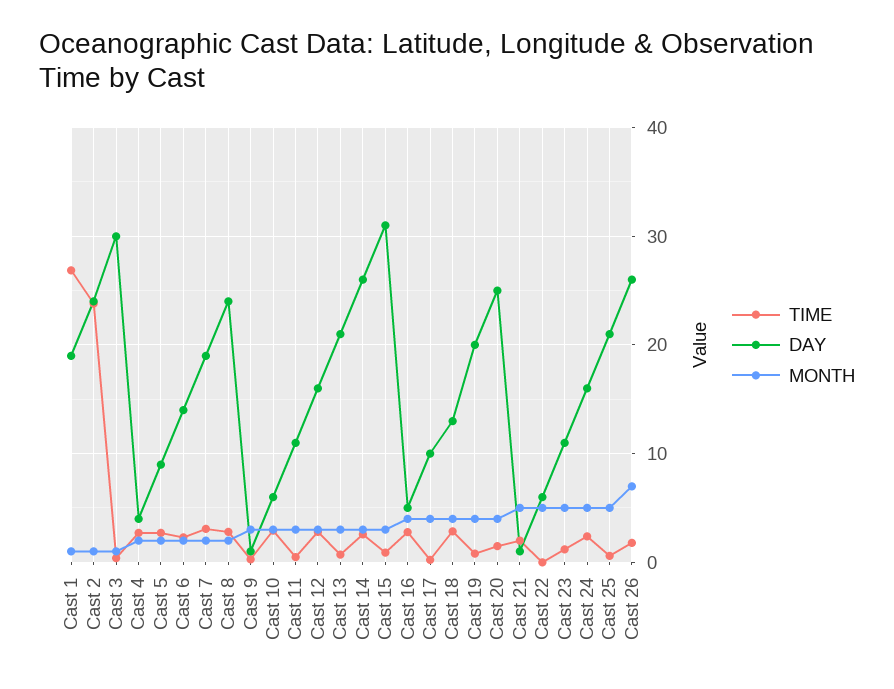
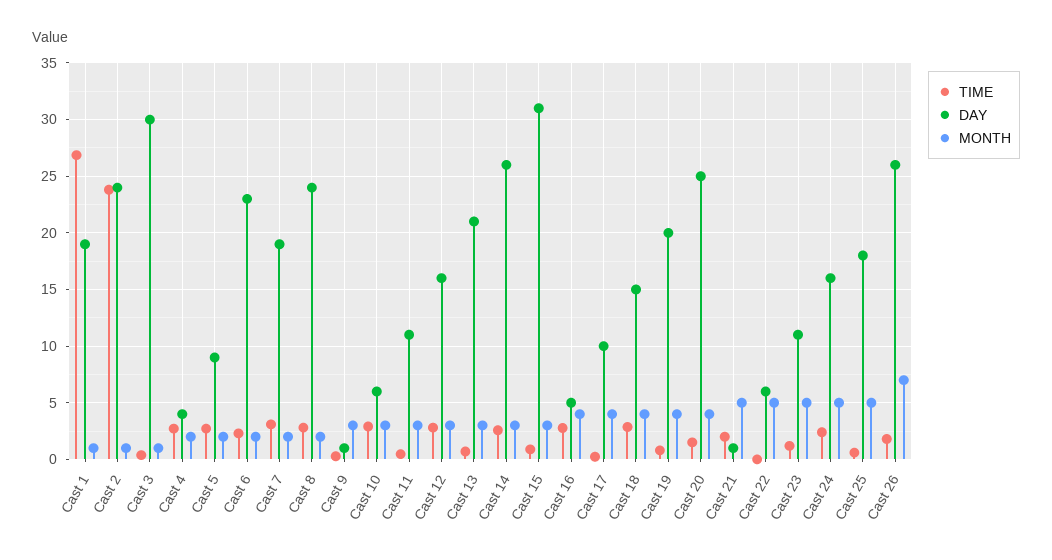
  {
    "TIME": {
      "Cast 1": 27,
      "Cast 2": 24,
      "Cast 3": 0,
      "Cast 4": 3,
      "Cast 5": 3,
      "Cast 6": 2,
      "Cast 7": 3,
      "Cast 8": 3,
      "Cast 9": 0,
      "Cast 10": 3,
      "Cast 11": 0,
      "Cast 12": 3,
      "Cast 13": 1,
      "Cast 14": 3,
      "Cast 15": 1,
      "Cast 16": 3,
      "Cast 17": 0,
      "Cast 18": 3,
      "Cast 19": 1,
      "Cast 20": 2,
      "Cast 21": 2,
      "Cast 22": 0,
      "Cast 23": 1,
      "Cast 24": 2,
      "Cast 25": 1,
      "Cast 26": 2
    },
    "DAY": {
      "Cast 1": 19,
      "Cast 2": 24,
      "Cast 3": 30,
      "Cast 4": 4,
      "Cast 5": 9,
-     "Cast 6": 14,
+     "Cast 6": 23,
      "Cast 7": 19,
      "Cast 8": 24,
      "Cast 9": 1,
      "Cast 10": 6,
      "Cast 11": 11,
      "Cast 12": 16,
      "Cast 13": 21,
      "Cast 14": 26,
      "Cast 15": 31,
      "Cast 16": 5,
      "Cast 17": 10,
-     "Cast 18": 13,
+     "Cast 18": 15,
      "Cast 19": 20,
      "Cast 20": 25,
      "Cast 21": 1,
      "Cast 22": 6,
      "Cast 23": 11,
      "Cast 24": 16,
-     "Cast 25": 21,
+     "Cast 25": 18,
      "Cast 26": 26
    },
    "MONTH": {
      "Cast 1": 1,
      "Cast 2": 1,
      "Cast 3": 1,
      "Cast 4": 2,
      "Cast 5": 2,
      "Cast 6": 2,
      "Cast 7": 2,
      "Cast 8": 2,
      "Cast 9": 3,
      "Cast 10": 3,
      "Cast 11": 3,
      "Cast 12": 3,
      "Cast 13": 3,
      "Cast 14": 3,
      "Cast 15": 3,
      "Cast 16": 4,
      "Cast 17": 4,
      "Cast 18": 4,
      "Cast 19": 4,
      "Cast 20": 4,
      "Cast 21": 5,
      "Cast 22": 5,
      "Cast 23": 5,
      "Cast 24": 5,
      "Cast 25": 5,
      "Cast 26": 7
    }
  }

